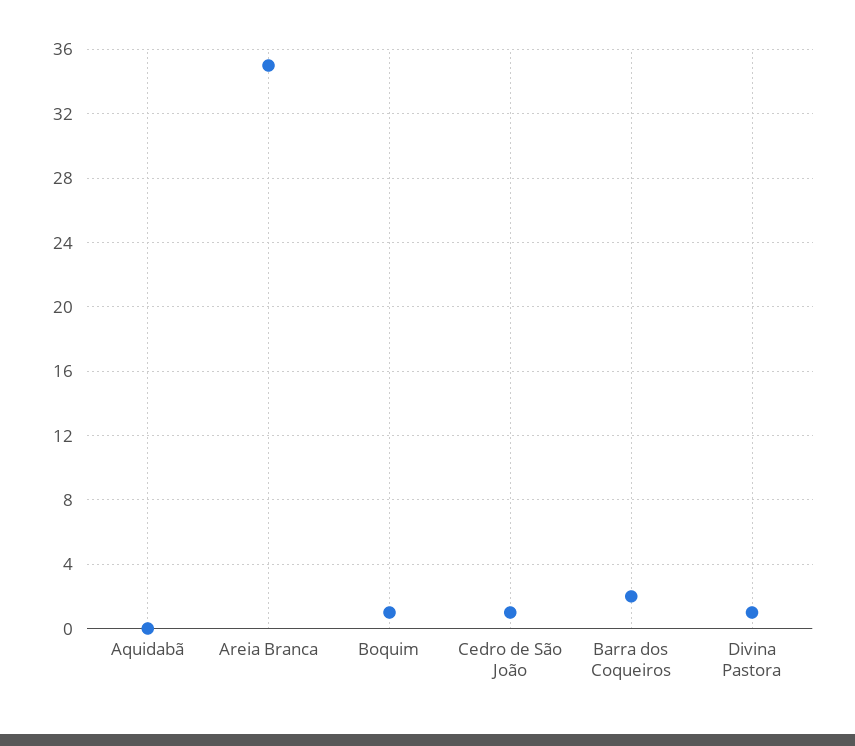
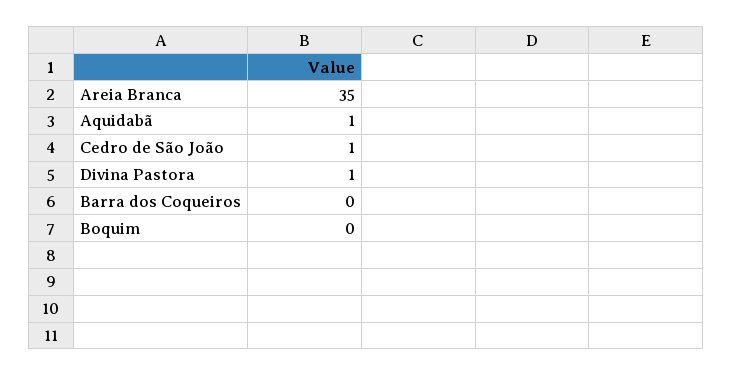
  {
-   "Aquidabã": 0,
+   "Aquidabã": 1,
    "Areia Branca": 35,
-   "Boquim": 1,
+   "Boquim": 0,
    "Cedro de São João": 1,
-   "Barra dos Coqueiros": 2,
+   "Barra dos Coqueiros": 0,
    "Divina Pastora": 1
  }

